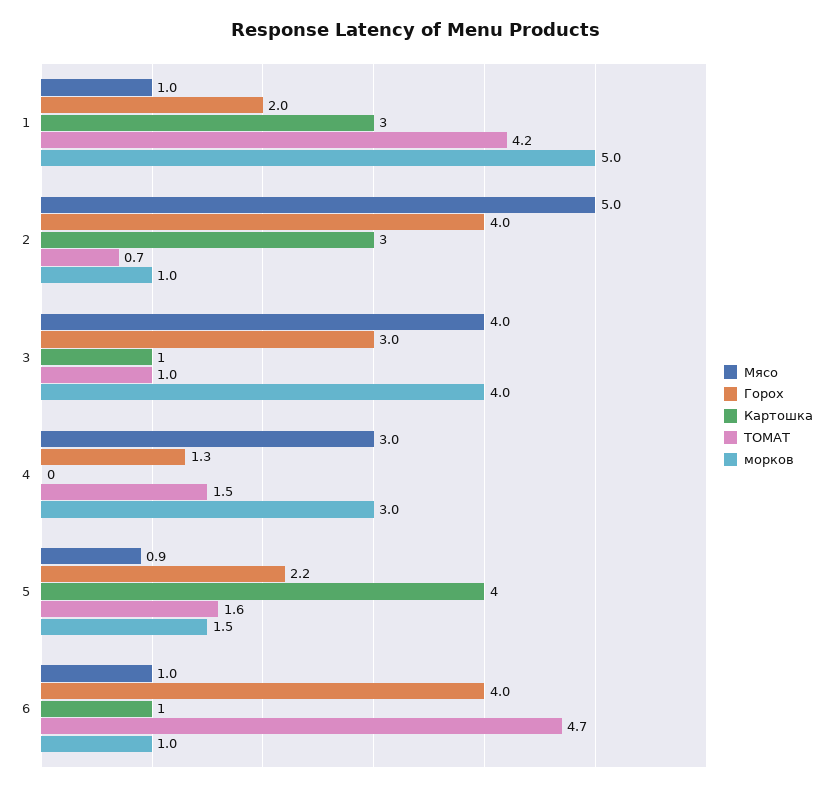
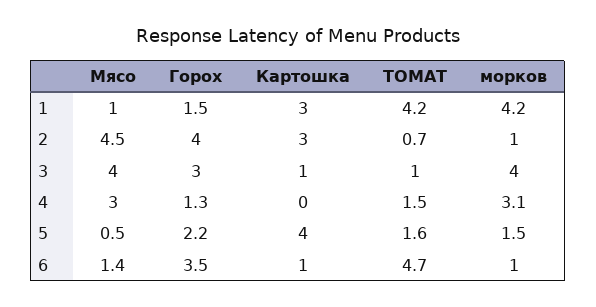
  {
    "Мясо": {
      "1": 1,
-     "2": 5,
+     "2": 4.5,
      "3": 4,
      "4": 3,
-     "5": 0.9,
+     "5": 0.5,
-     "6": 1
+     "6": 1.4
    },
    "Горох": {
-     "1": 2,
+     "1": 1.5,
      "2": 4,
      "3": 3,
      "4": 1.3,
      "5": 2.2,
-     "6": 4
+     "6": 3.5
    },
    "Картошка": {
      "1": 3,
      "2": 3,
      "3": 1,
      "4": 0,
      "5": 4,
      "6": 1
    },
    "TOMAT": {
      "1": 4.2,
      "2": 0.7,
      "3": 1,
      "4": 1.5,
      "5": 1.6,
      "6": 4.7
    },
    "морков": {
-     "1": 5,
+     "1": 4.2,
      "2": 1,
      "3": 4,
-     "4": 3,
+     "4": 3.1,
      "5": 1.5,
      "6": 1
    }
  }

